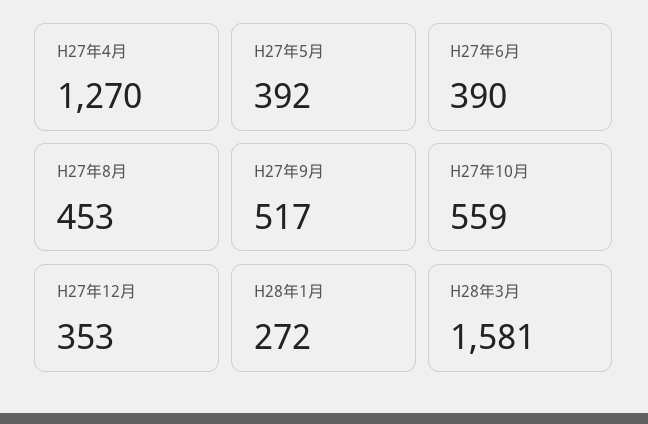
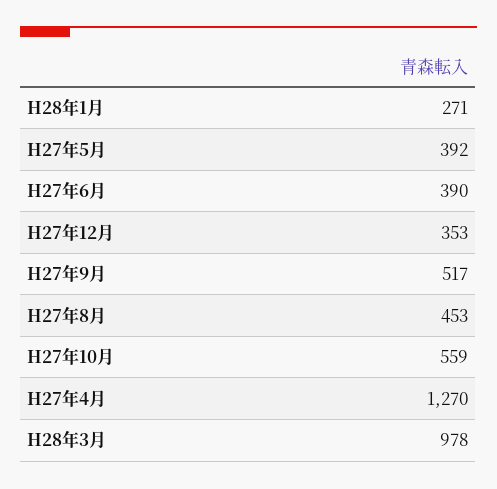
  {
    "H27年4月": 1270,
    "H27年5月": 392,
    "H27年6月": 390,
    "H27年8月": 453,
    "H27年9月": 517,
    "H27年10月": 559,
    "H27年12月": 353,
-   "H28年1月": 272,
+   "H28年1月": 271,
-   "H28年3月": 1581
+   "H28年3月": 978
  }

